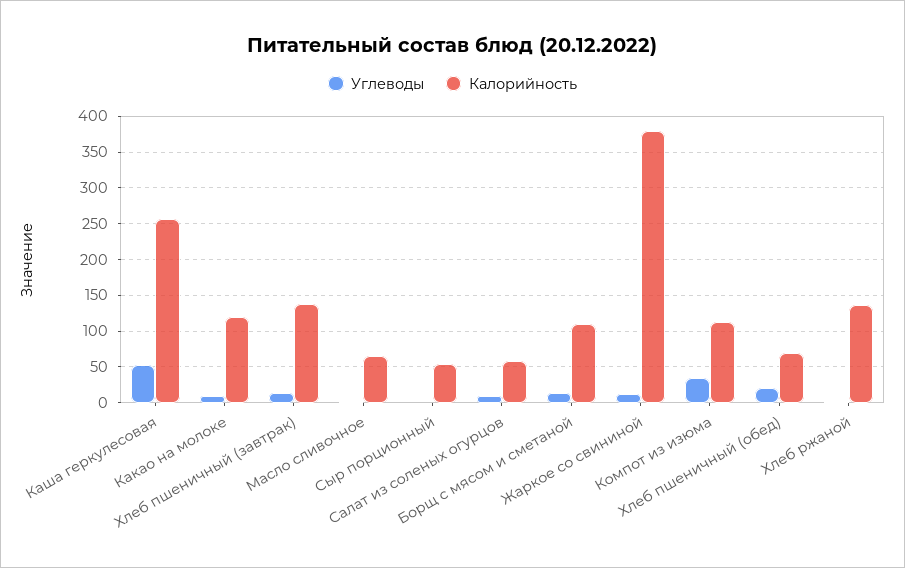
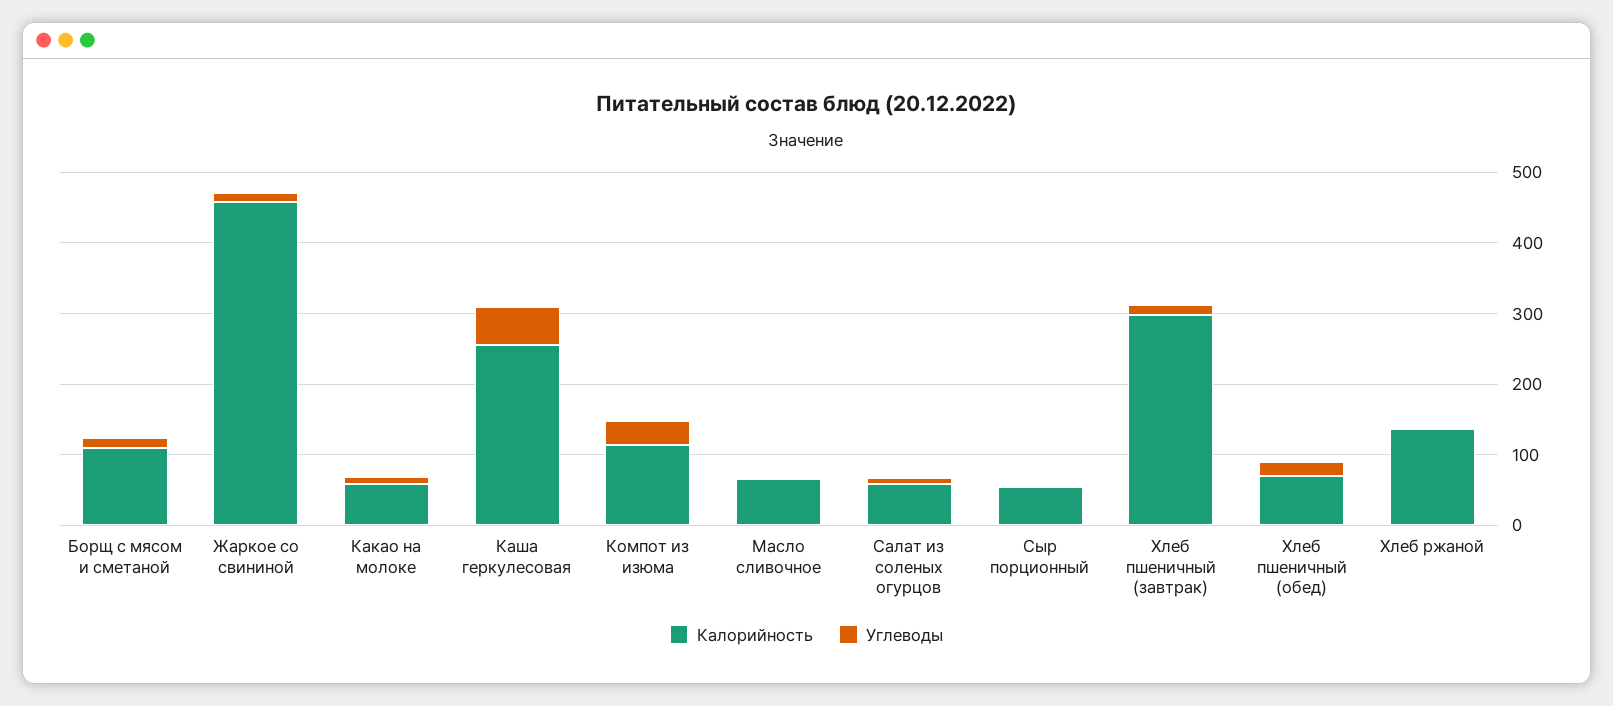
  {
    "Углеводы": {
      "Каша геркулесовая": 50,
      "Какао на молоке": 10,
      "Хлеб пшеничный (завтрак)": 10,
      "Масло сливочное": 0,
      "Сыр порционный": 0,
      "Салат из соленых огурцов": 10,
      "Борщ с мясом и сметаной": 10,
      "Жаркое со свининой": 10,
      "Компот из изюма": 40,
      "Хлеб пшеничный (обед)": 20,
      "Хлеб ржаной": 0
    },
    "Калорийность": {
      "Каша геркулесовая": 260,
-     "Какао на молоке": 120,
+     "Какао на молоке": 60,
-     "Хлеб пшеничный (завтрак)": 140,
+     "Хлеб пшеничный (завтрак)": 300,
      "Масло сливочное": 70,
      "Сыр порционный": 50,
      "Салат из соленых огурцов": 60,
      "Борщ с мясом и сметаной": 110,
-     "Жаркое со свининой": 380,
+     "Жаркое со свининой": 460,
      "Компот из изюма": 110,
      "Хлеб пшеничный (обед)": 70,
      "Хлеб ржаной": 140
    }
  }

